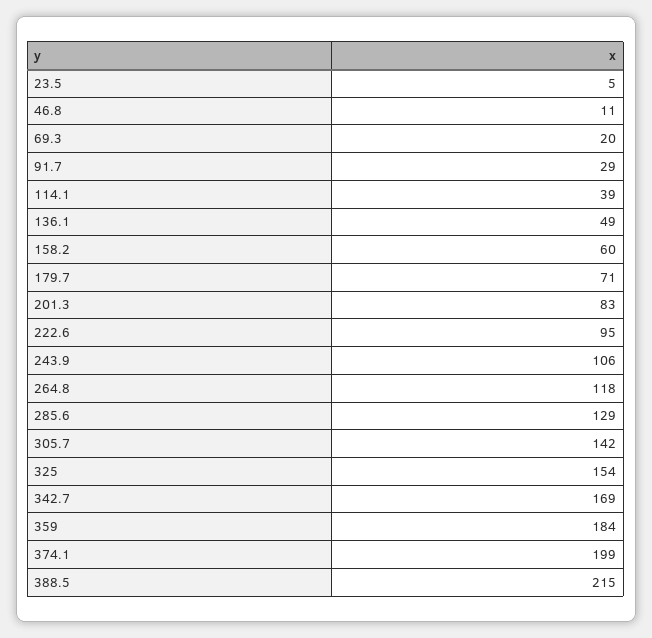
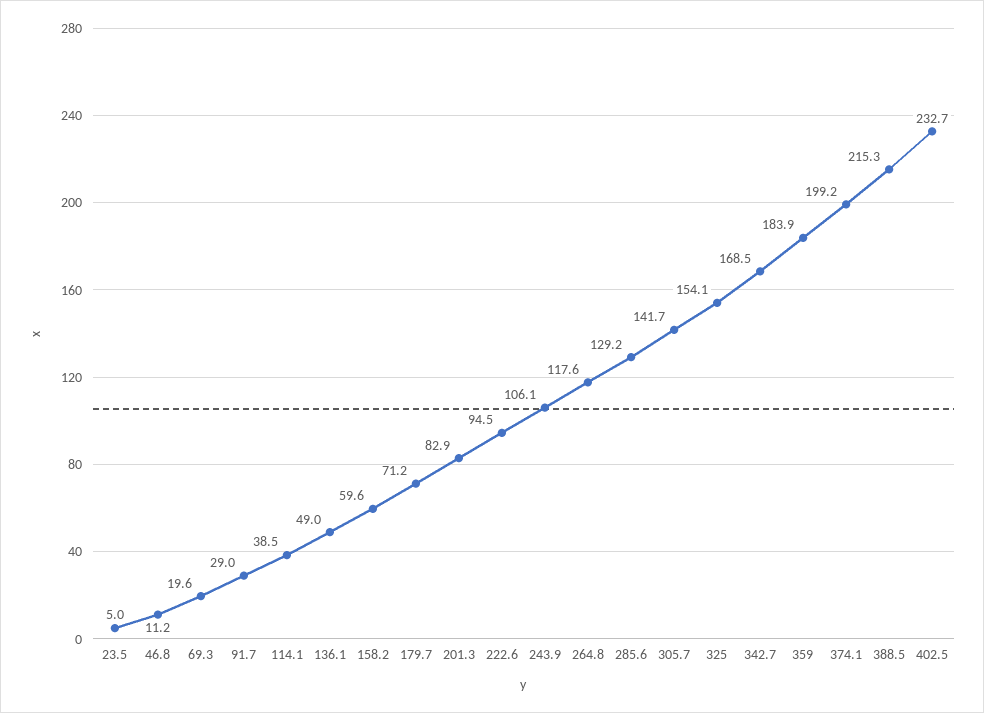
  {
    "23.5": 5,
    "46.8": 11.2,
    "69.3": 19.6,
    "91.7": 29,
    "114.1": 38.5,
    "136.1": 49,
    "158.2": 59.6,
    "179.7": 71.2,
    "201.3": 82.9,
    "222.6": 94.5,
    "243.9": 106.1,
    "264.8": 117.6,
    "285.6": 129.2,
    "305.7": 141.7,
    "325": 154.1,
    "342.7": 168.5,
    "359": 183.9,
    "374.1": 199.2,
-   "388.5": 215.3
+   "388.5": 215.3,
+   "402.5": 232.7
  }

